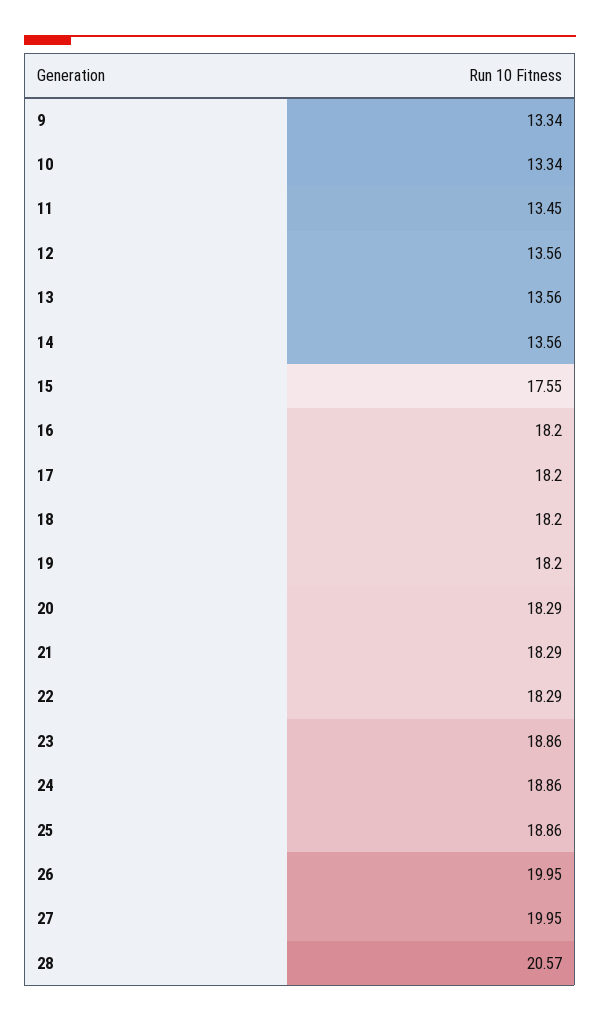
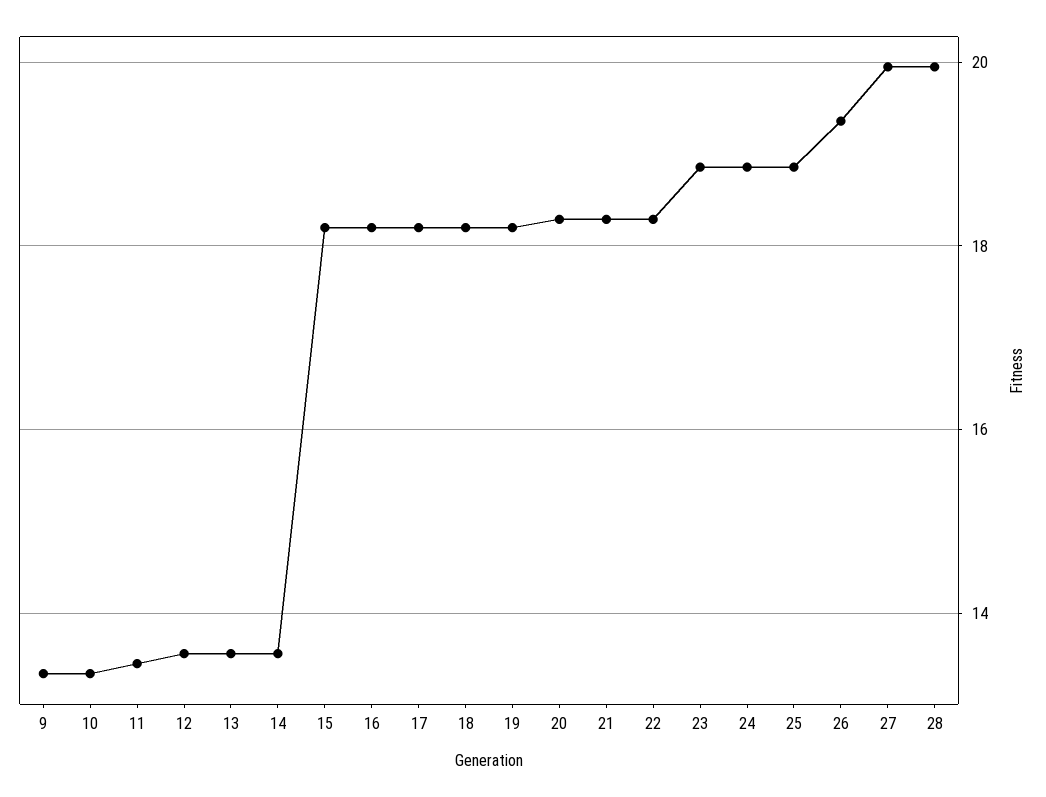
  {
    "9": 13.34,
    "10": 13.34,
    "11": 13.45,
    "12": 13.56,
    "13": 13.56,
    "14": 13.56,
-   "15": 17.55,
+   "15": 18.2,
    "16": 18.2,
    "17": 18.2,
    "18": 18.2,
    "19": 18.2,
    "20": 18.29,
    "21": 18.29,
    "22": 18.29,
    "23": 18.86,
    "24": 18.86,
    "25": 18.86,
-   "26": 19.95,
+   "26": 19.4,
    "27": 19.95,
-   "28": 20.57
+   "28": 20
  }

